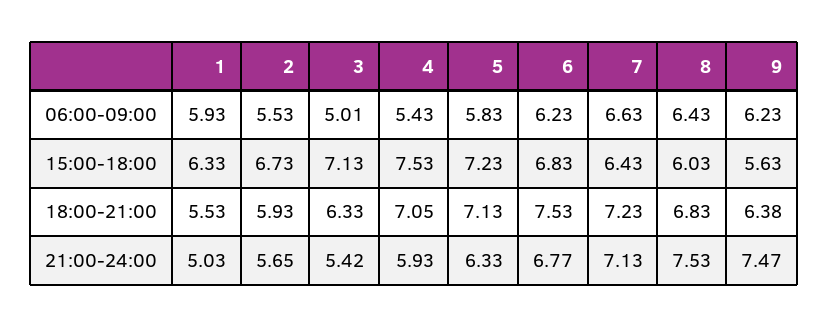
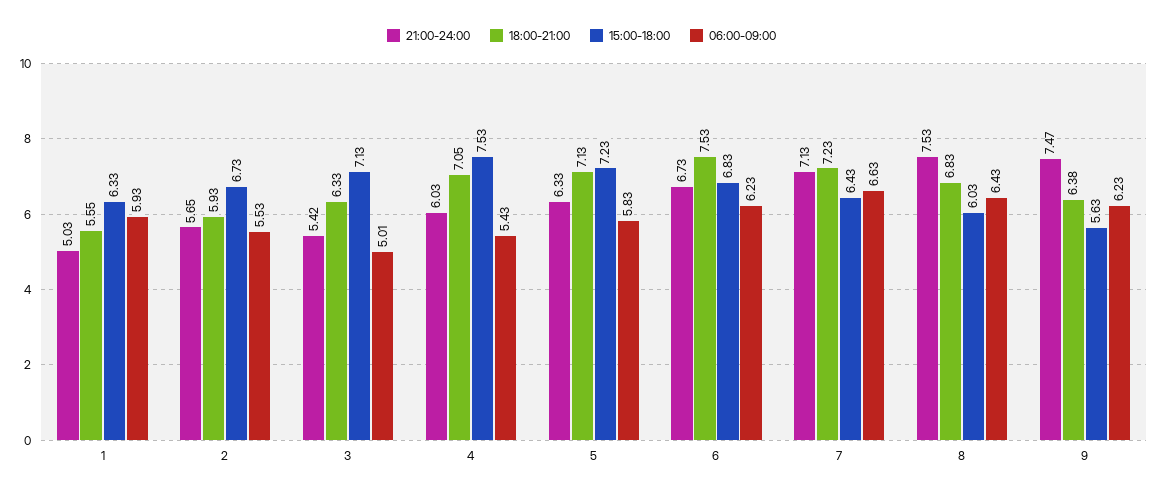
  {
    "06:00-09:00": {
      "1": 5.93,
      "2": 5.53,
      "3": 5.01,
      "4": 5.43,
      "5": 5.83,
      "6": 6.23,
      "7": 6.63,
      "8": 6.43,
      "9": 6.23
    },
    "15:00-18:00": {
      "1": 6.33,
      "2": 6.73,
      "3": 7.13,
      "4": 7.53,
      "5": 7.23,
      "6": 6.83,
      "7": 6.43,
      "8": 6.03,
      "9": 5.63
    },
    "18:00-21:00": {
-     "1": 5.53,
+     "1": 5.55,
      "2": 5.93,
      "3": 6.33,
      "4": 7.05,
      "5": 7.13,
      "6": 7.53,
      "7": 7.23,
      "8": 6.83,
      "9": 6.38
    },
    "21:00-24:00": {
      "1": 5.03,
      "2": 5.65,
      "3": 5.42,
-     "4": 5.93,
+     "4": 6.03,
      "5": 6.33,
-     "6": 6.77,
+     "6": 6.73,
      "7": 7.13,
      "8": 7.53,
      "9": 7.47
    }
  }

